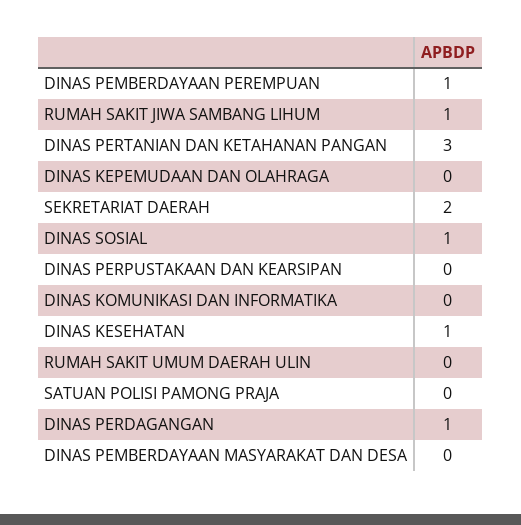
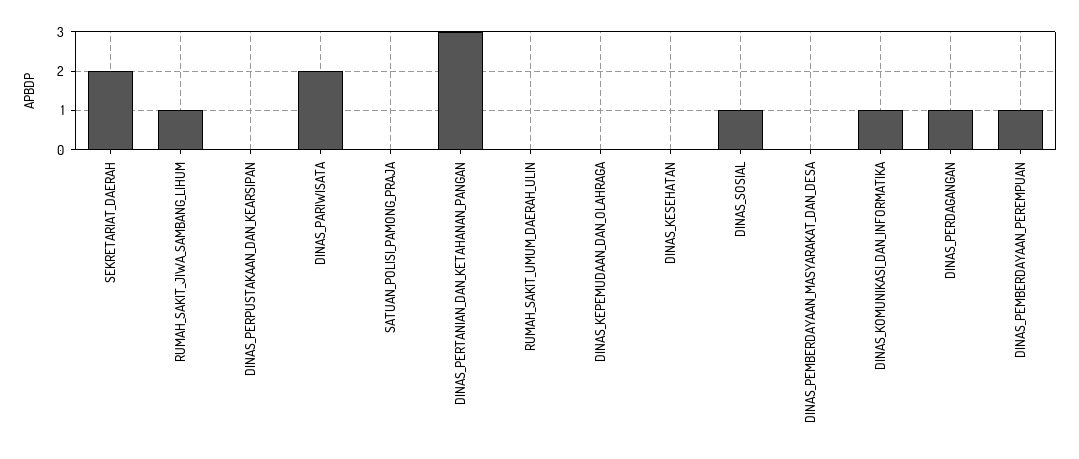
  {
    "DINAS PEMBERDAYAAN PEREMPUAN": 1,
    "RUMAH SAKIT JIWA SAMBANG LIHUM": 1,
    "DINAS PERTANIAN DAN KETAHANAN PANGAN": 3,
    "DINAS KEPEMUDAAN DAN OLAHRAGA": 0,
    "SEKRETARIAT DAERAH": 2,
    "DINAS SOSIAL": 1,
    "DINAS PERPUSTAKAAN DAN KEARSIPAN": 0,
-   "DINAS KOMUNIKASI DAN INFORMATIKA": 0,
+   "DINAS KOMUNIKASI DAN INFORMATIKA": 1,
-   "DINAS KESEHATAN": 1,
+   "DINAS KESEHATAN": 0,
    "RUMAH SAKIT UMUM DAERAH ULIN": 0,
    "SATUAN POLISI PAMONG PRAJA": 0,
    "DINAS PERDAGANGAN": 1,
-   "DINAS PEMBERDAYAAN MASYARAKAT DAN DESA": 0
+   "DINAS PEMBERDAYAAN MASYARAKAT DAN DESA": 0,
+   "DINAS_PARIWISATA": 2
  }

